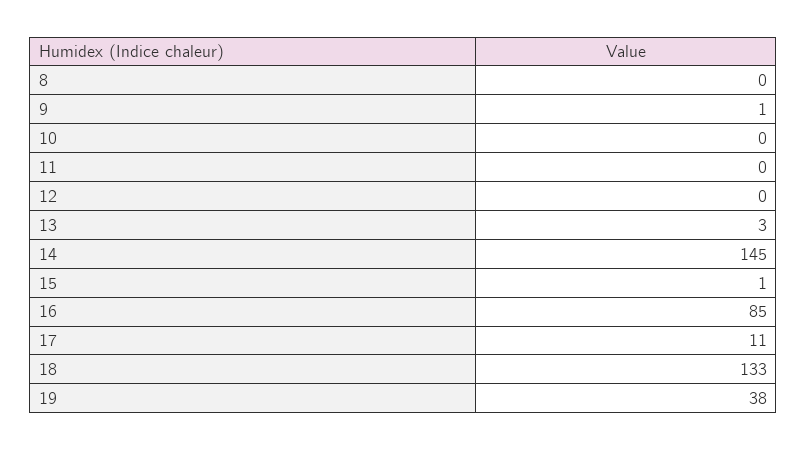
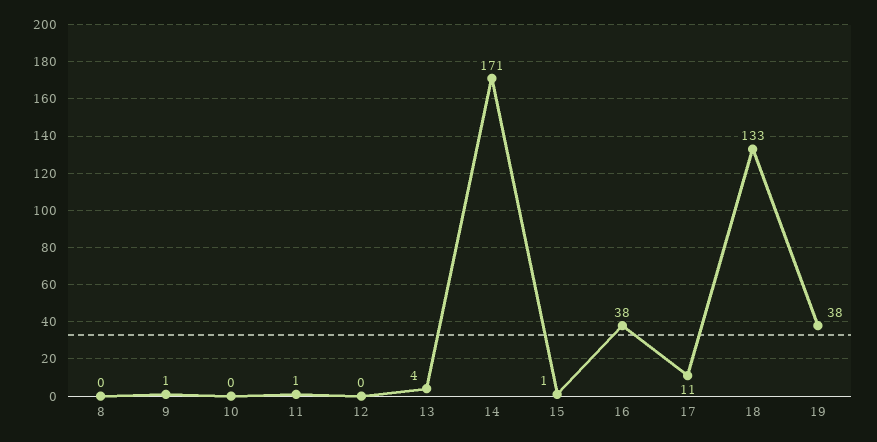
  {
    "8": 0,
    "9": 1,
    "10": 0,
-   "11": 0,
+   "11": 1,
    "12": 0,
-   "13": 3,
+   "13": 4,
-   "14": 145,
+   "14": 171,
    "15": 1,
-   "16": 85,
+   "16": 38,
    "17": 11,
    "18": 133,
    "19": 38
  }

